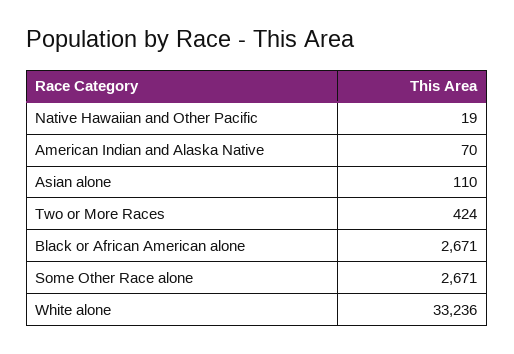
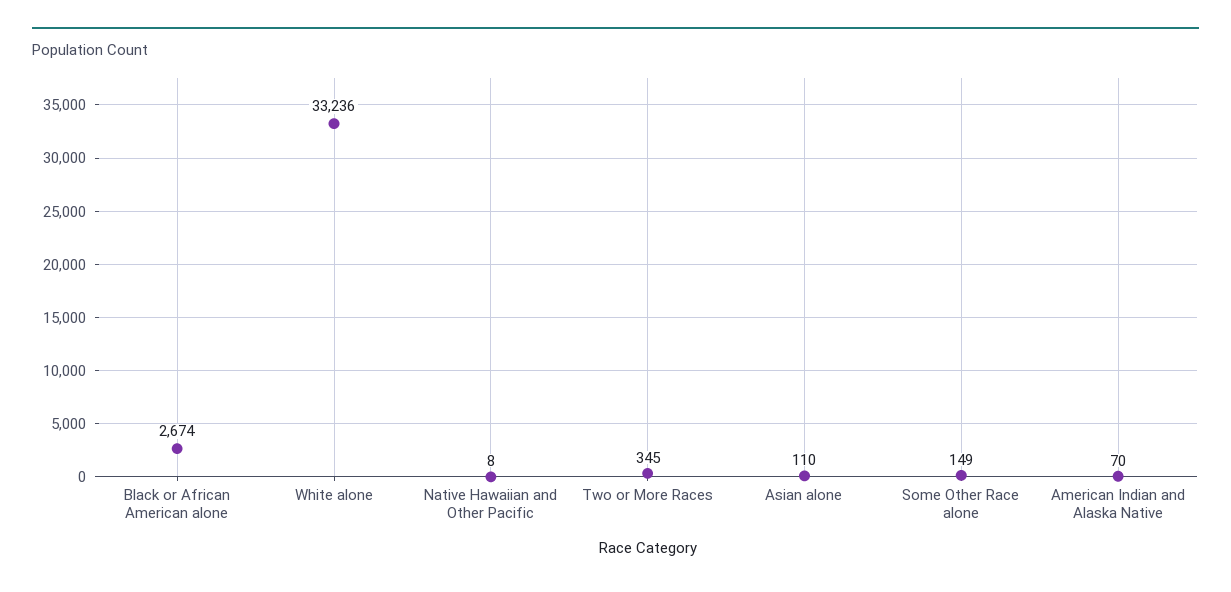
  {
-   "Native Hawaiian and Other Pacific": 19,
+   "Native Hawaiian and Other Pacific": 8,
    "American Indian and Alaska Native": 70,
    "Asian alone": 110,
-   "Two or More Races": 424,
+   "Two or More Races": 345,
-   "Black or African American alone": 2671,
+   "Black or African American alone": 2674,
-   "Some Other Race alone": 2671,
+   "Some Other Race alone": 149,
    "White alone": 33236
  }

